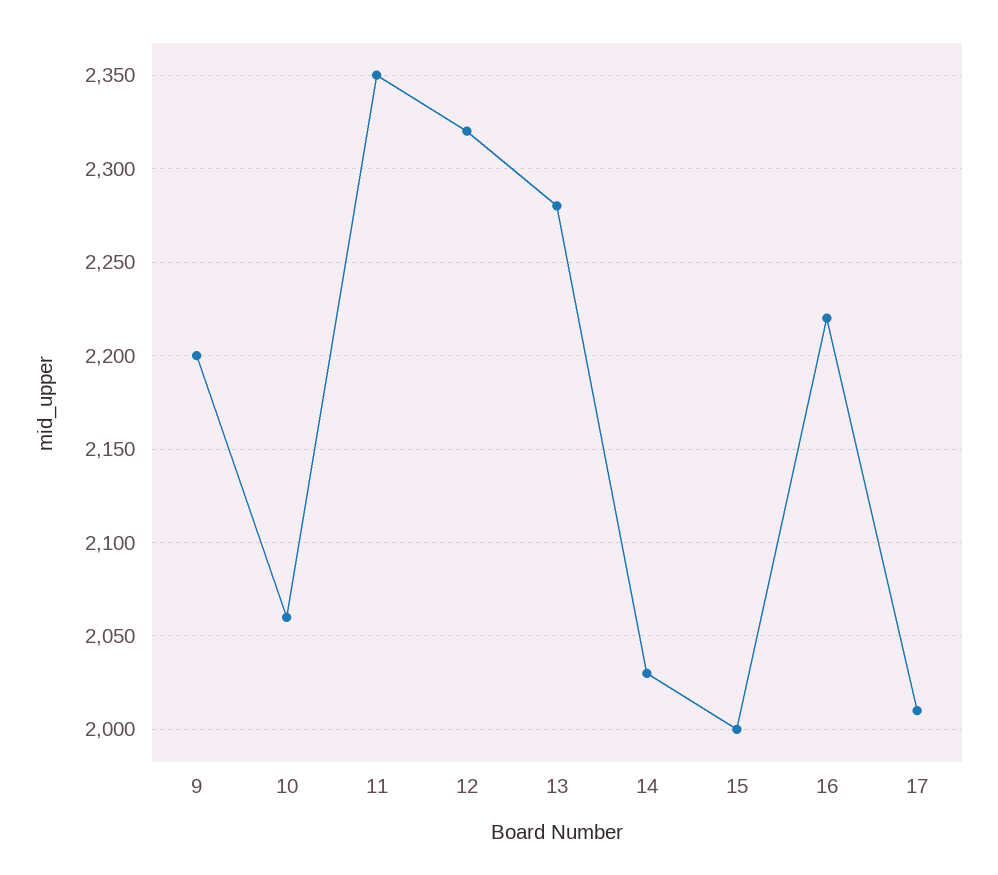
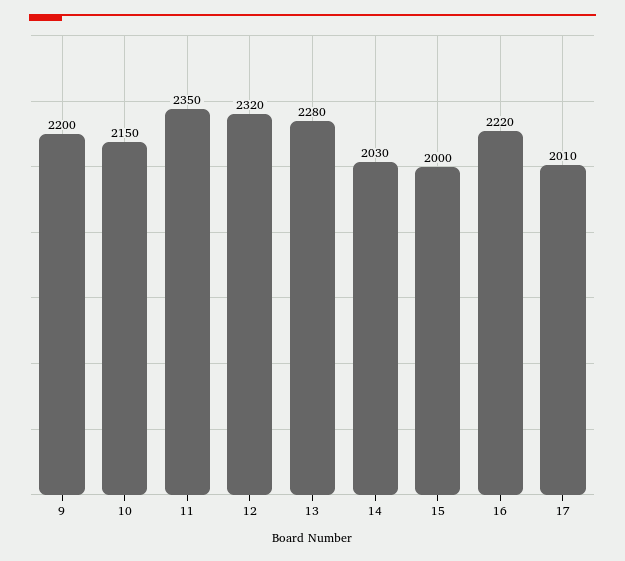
  {
    "9": 2200,
-   "10": 2060,
+   "10": 2150,
    "11": 2350,
    "12": 2320,
    "13": 2280,
    "14": 2030,
    "15": 2000,
    "16": 2220,
    "17": 2010
  }

